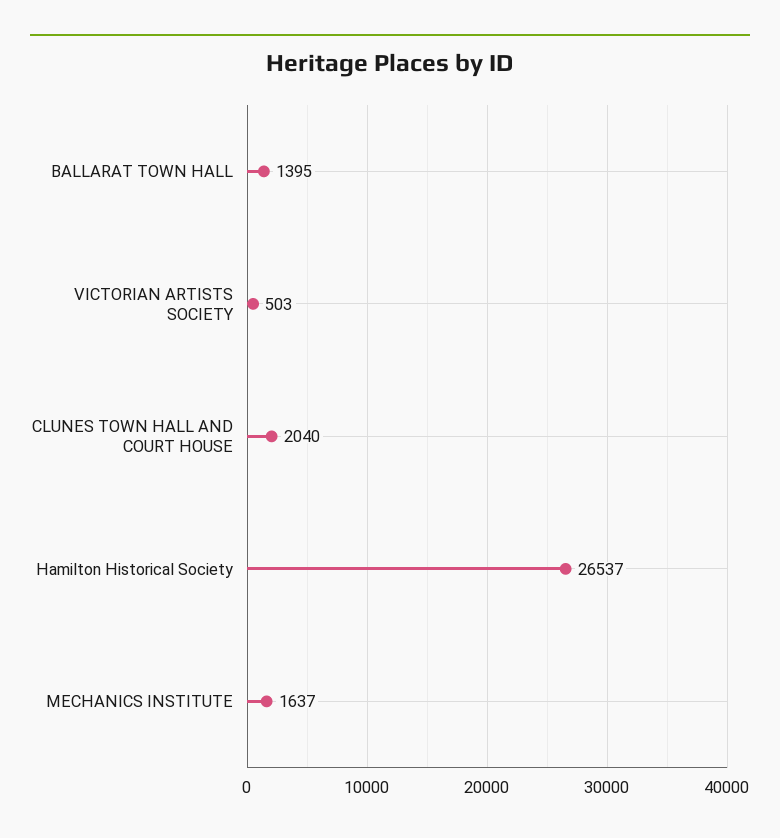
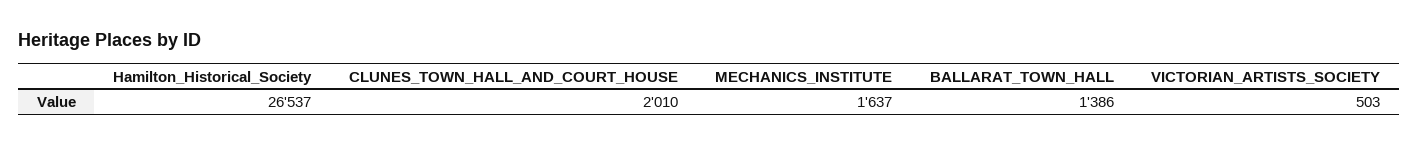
  {
-   "BALLARAT TOWN HALL": 1395,
+   "BALLARAT TOWN HALL": 1386,
    "VICTORIAN ARTISTS SOCIETY": 503,
-   "CLUNES TOWN HALL AND COURT HOUSE": 2040,
+   "CLUNES TOWN HALL AND COURT HOUSE": 2010,
    "Hamilton Historical Society": 26537,
    "MECHANICS INSTITUTE": 1637
  }

